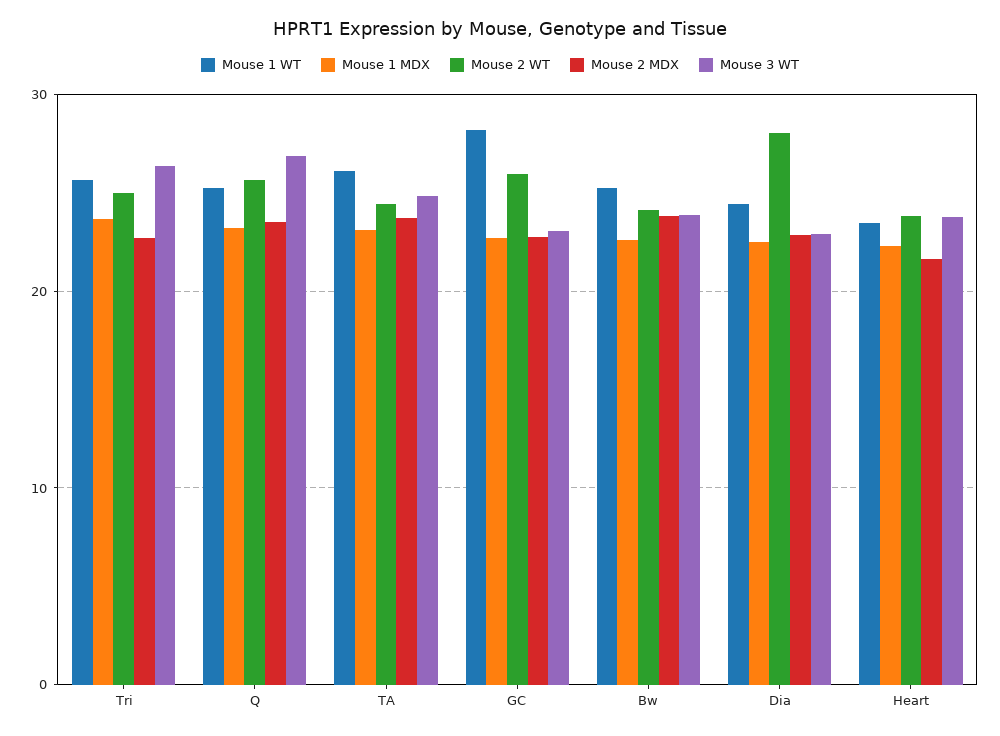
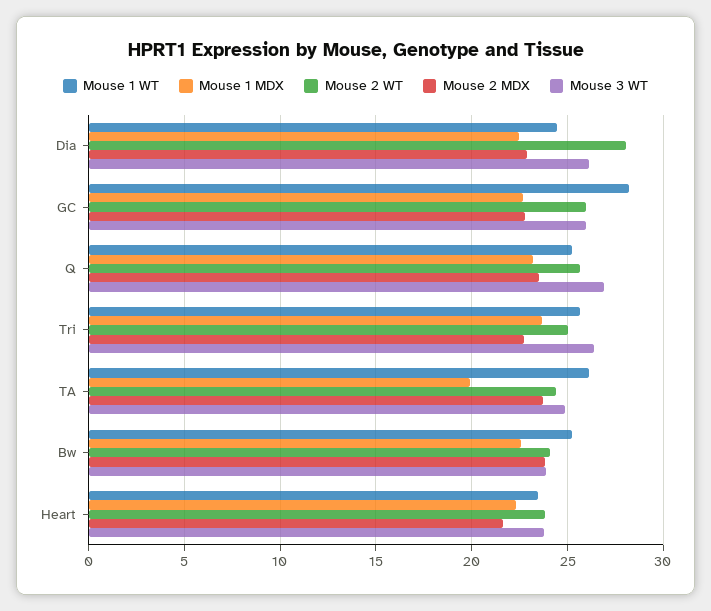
  {
    "Mouse 1 WT": {
      "Tri": 25.5,
      "Q": 25.5,
      "TA": 26,
      "GC": 28,
      "Bw": 25.5,
      "Dia": 24.5,
      "Heart": 23.5
    },
    "Mouse 1 MDX": {
      "Tri": 23.5,
      "Q": 23,
-     "TA": 23,
+     "TA": 20,
      "GC": 22.5,
      "Bw": 22.5,
      "Dia": 22.5,
      "Heart": 22.5
    },
    "Mouse 2 WT": {
      "Tri": 25,
      "Q": 25.5,
      "TA": 24.5,
      "GC": 26,
      "Bw": 24,
      "Dia": 28,
      "Heart": 24
    },
    "Mouse 2 MDX": {
      "Tri": 22.5,
      "Q": 23.5,
      "TA": 23.5,
      "GC": 23,
      "Bw": 24,
      "Dia": 23,
      "Heart": 21.5
    },
    "Mouse 3 WT": {
      "Tri": 26.5,
      "Q": 27,
      "TA": 25,
-     "GC": 23,
+     "GC": 26,
      "Bw": 24,
-     "Dia": 23,
+     "Dia": 26,
      "Heart": 24
    }
  }

